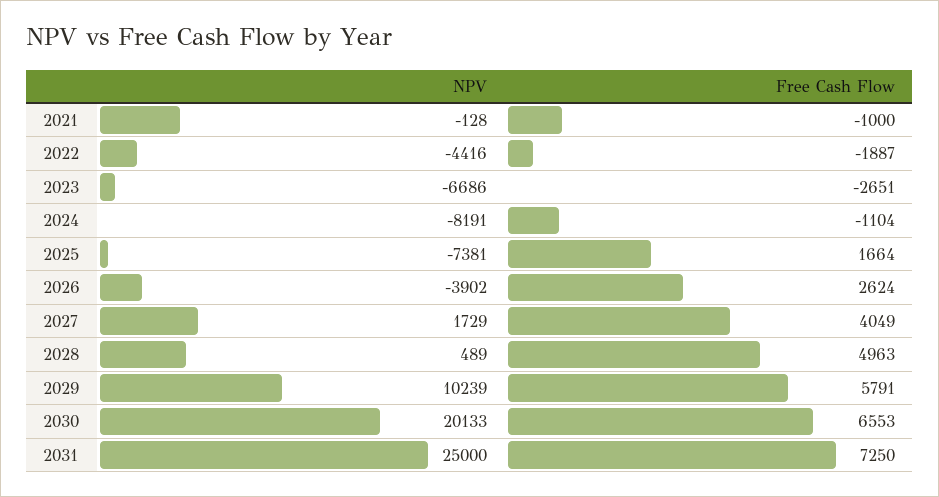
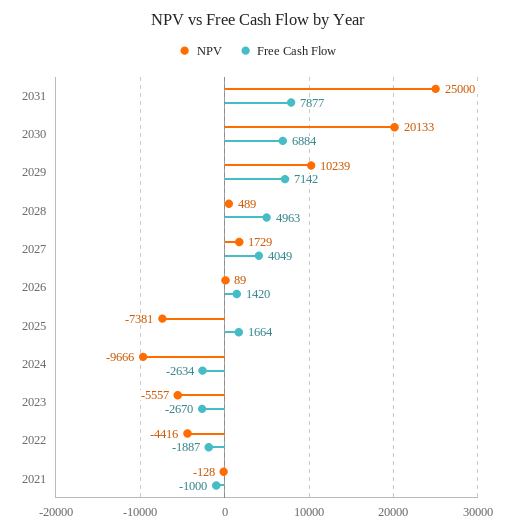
  {
    "NPV": {
      "2021": -128,
      "2022": -4416,
-     "2023": -6686,
+     "2023": -5557,
-     "2024": -8191,
+     "2024": -9666,
      "2025": -7381,
-     "2026": -3902,
+     "2026": 89,
      "2027": 1729,
      "2028": 489,
      "2029": 10239,
      "2030": 20133,
      "2031": 25000
    },
    "Free Cash Flow": {
      "2021": -1000,
      "2022": -1887,
-     "2023": -2651,
+     "2023": -2670,
-     "2024": -1104,
+     "2024": -2634,
      "2025": 1664,
-     "2026": 2624,
+     "2026": 1420,
      "2027": 4049,
      "2028": 4963,
-     "2029": 5791,
+     "2029": 7142,
-     "2030": 6553,
+     "2030": 6884,
-     "2031": 7250
+     "2031": 7877
    }
  }

